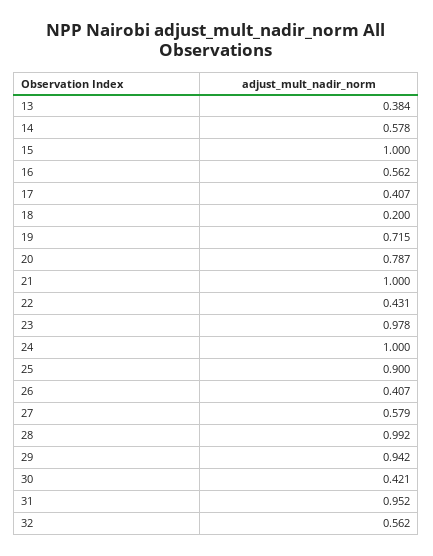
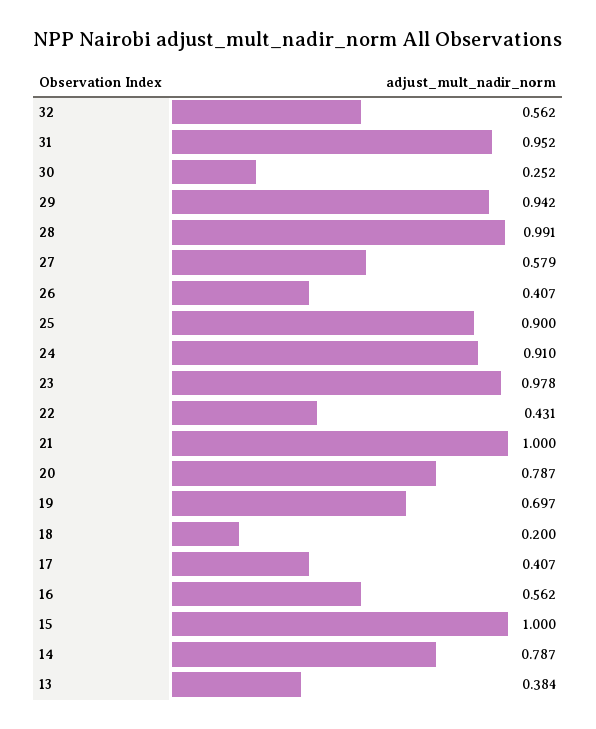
  {
    "13": 0.384,
-   "14": 0.578,
+   "14": 0.787,
    "15": 1,
    "16": 0.562,
    "17": 0.407,
    "18": 0.2,
-   "19": 0.715,
+   "19": 0.697,
    "20": 0.787,
    "21": 1,
    "22": 0.431,
    "23": 0.978,
-   "24": 1,
+   "24": 0.91,
    "25": 0.9,
    "26": 0.407,
    "27": 0.579,
-   "28": 0.992,
+   "28": 0.991,
    "29": 0.942,
-   "30": 0.421,
+   "30": 0.252,
    "31": 0.952,
    "32": 0.562
  }

